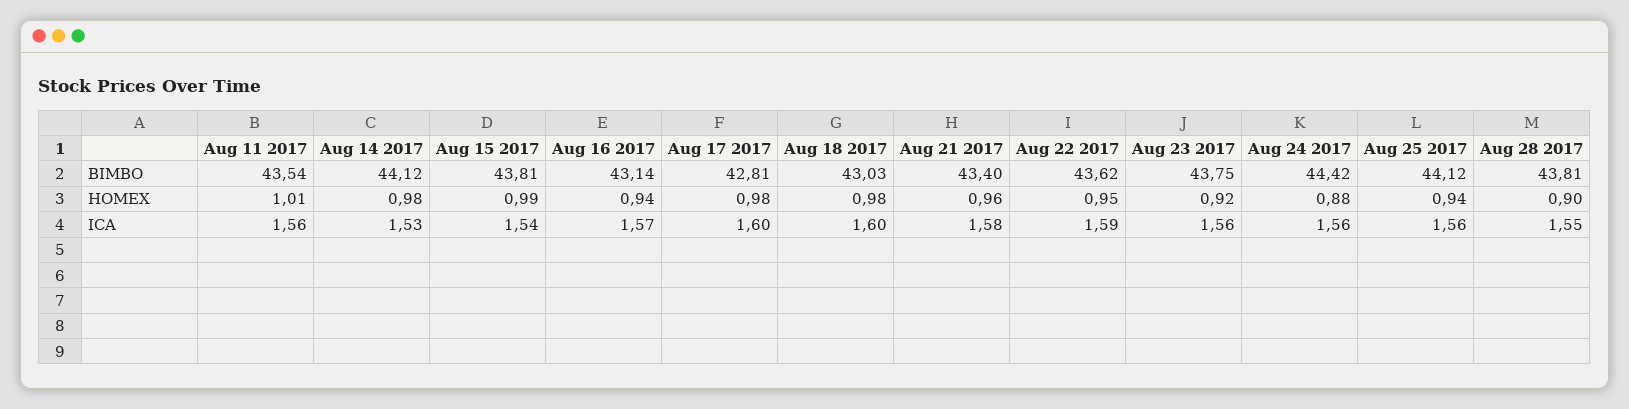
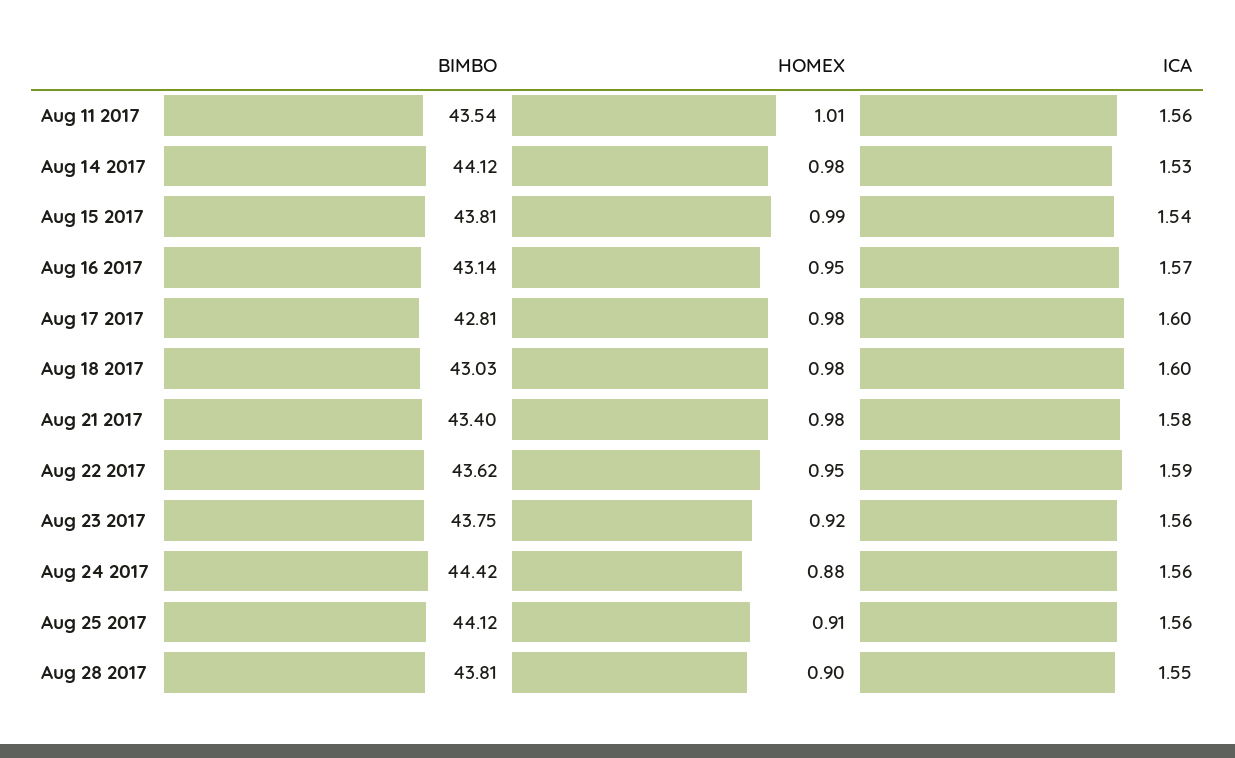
  {
    "Aug 11 2017": {
      "BIMBO": 43.54,
      "HOMEX": 1.01,
      "ICA": 1.56
    },
    "Aug 14 2017": {
      "BIMBO": 44.12,
      "HOMEX": 0.98,
      "ICA": 1.53
    },
    "Aug 15 2017": {
      "BIMBO": 43.81,
      "HOMEX": 0.99,
      "ICA": 1.54
    },
    "Aug 16 2017": {
      "BIMBO": 43.14,
-     "HOMEX": 0.94,
+     "HOMEX": 0.95,
      "ICA": 1.57
    },
    "Aug 17 2017": {
      "BIMBO": 42.81,
      "HOMEX": 0.98,
      "ICA": 1.6
    },
    "Aug 18 2017": {
      "BIMBO": 43.03,
      "HOMEX": 0.98,
      "ICA": 1.6
    },
    "Aug 21 2017": {
      "BIMBO": 43.4,
-     "HOMEX": 0.96,
+     "HOMEX": 0.98,
      "ICA": 1.58
    },
    "Aug 22 2017": {
      "BIMBO": 43.62,
      "HOMEX": 0.95,
      "ICA": 1.59
    },
    "Aug 23 2017": {
      "BIMBO": 43.75,
      "HOMEX": 0.92,
      "ICA": 1.56
    },
    "Aug 24 2017": {
      "BIMBO": 44.42,
      "HOMEX": 0.88,
      "ICA": 1.56
    },
    "Aug 25 2017": {
      "BIMBO": 44.12,
-     "HOMEX": 0.94,
+     "HOMEX": 0.91,
      "ICA": 1.56
    },
    "Aug 28 2017": {
      "BIMBO": 43.81,
      "HOMEX": 0.9,
      "ICA": 1.55
    }
  }

